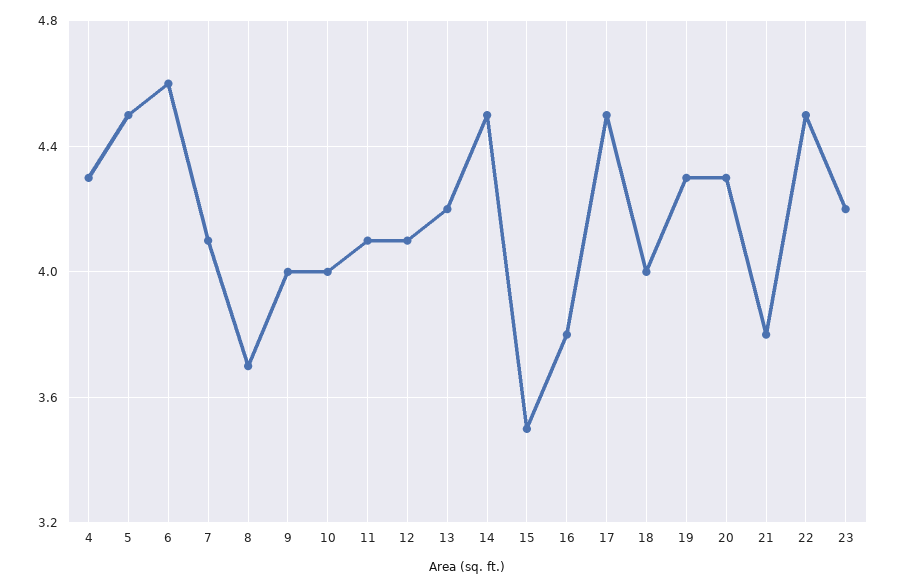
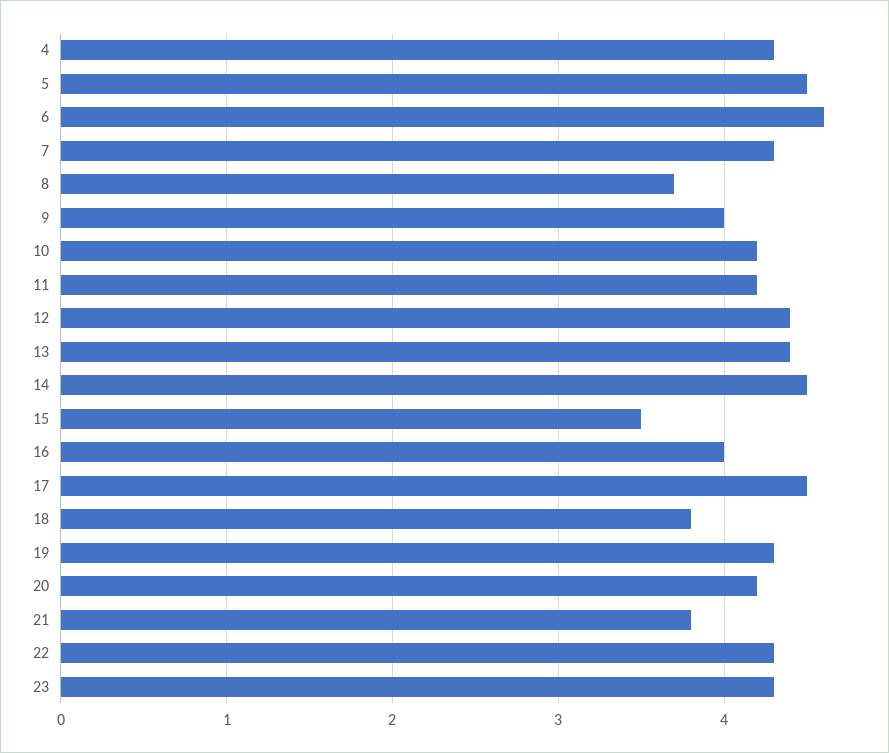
  {
    "4": 4.3,
    "5": 4.5,
    "6": 4.6,
-   "7": 4.1,
+   "7": 4.3,
    "8": 3.7,
    "9": 4,
-   "10": 4,
+   "10": 4.2,
-   "11": 4.1,
+   "11": 4.2,
-   "12": 4.1,
+   "12": 4.4,
-   "13": 4.2,
+   "13": 4.4,
    "14": 4.5,
    "15": 3.5,
-   "16": 3.8,
+   "16": 4,
    "17": 4.5,
-   "18": 4,
+   "18": 3.8,
    "19": 4.3,
-   "20": 4.3,
+   "20": 4.2,
    "21": 3.8,
-   "22": 4.5,
+   "22": 4.3,
-   "23": 4.2
+   "23": 4.3
  }

